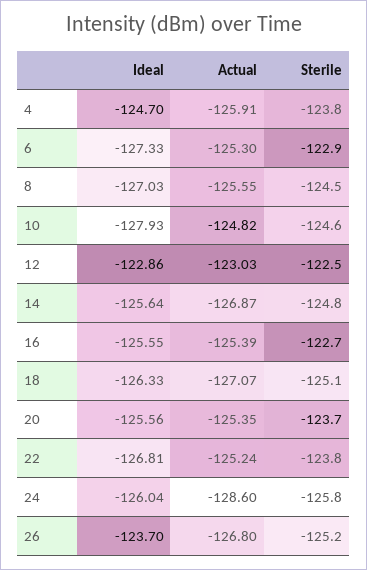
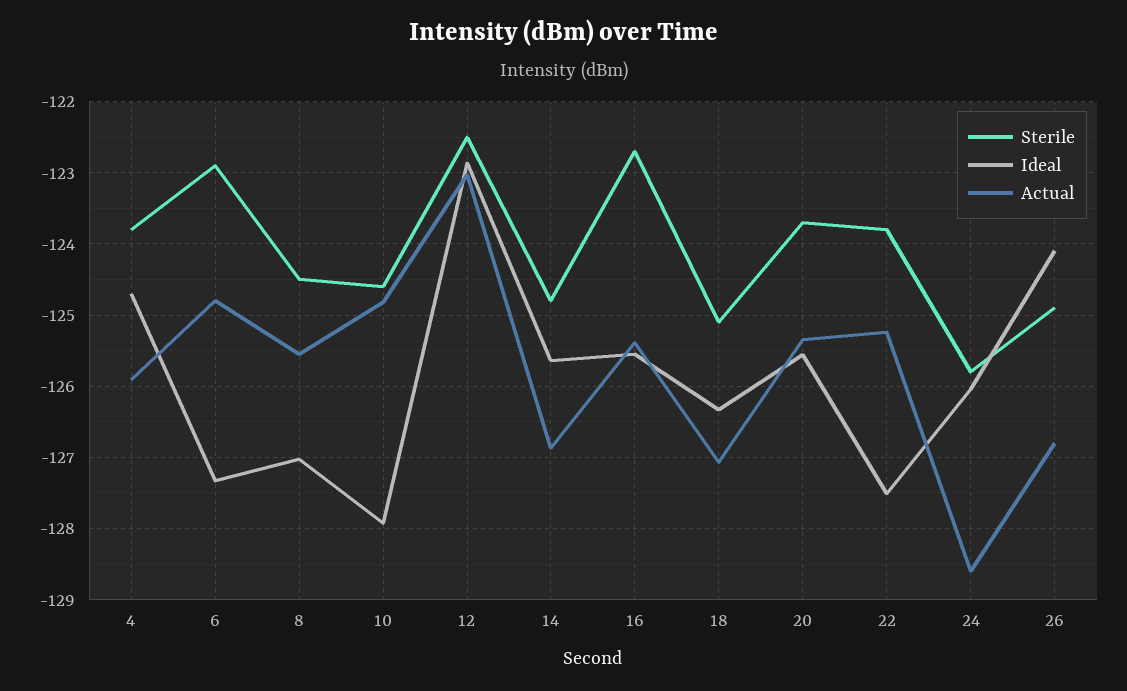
  {
    "Ideal": {
      "4": -124.7,
      "6": -127.33,
      "8": -127.03,
      "10": -127.93,
      "12": -122.86,
      "14": -125.64,
      "16": -125.55,
      "18": -126.33,
      "20": -125.56,
-     "22": -126.81,
+     "22": -127.5,
      "24": -126.04,
-     "26": -123.7
+     "26": -124.1
    },
    "Actual": {
      "4": -125.91,
-     "6": -125.3,
+     "6": -124.8,
      "8": -125.55,
      "10": -124.82,
      "12": -123.03,
      "14": -126.87,
      "16": -125.39,
      "18": -127.07,
      "20": -125.35,
      "22": -125.24,
      "24": -128.6,
      "26": -126.8
    },
    "Sterile": {
      "4": -123.8,
      "6": -122.9,
      "8": -124.5,
      "10": -124.6,
      "12": -122.5,
      "14": -124.8,
      "16": -122.7,
      "18": -125.1,
      "20": -123.7,
      "22": -123.8,
      "24": -125.8,
-     "26": -125.2
+     "26": -124.9
    }
  }

